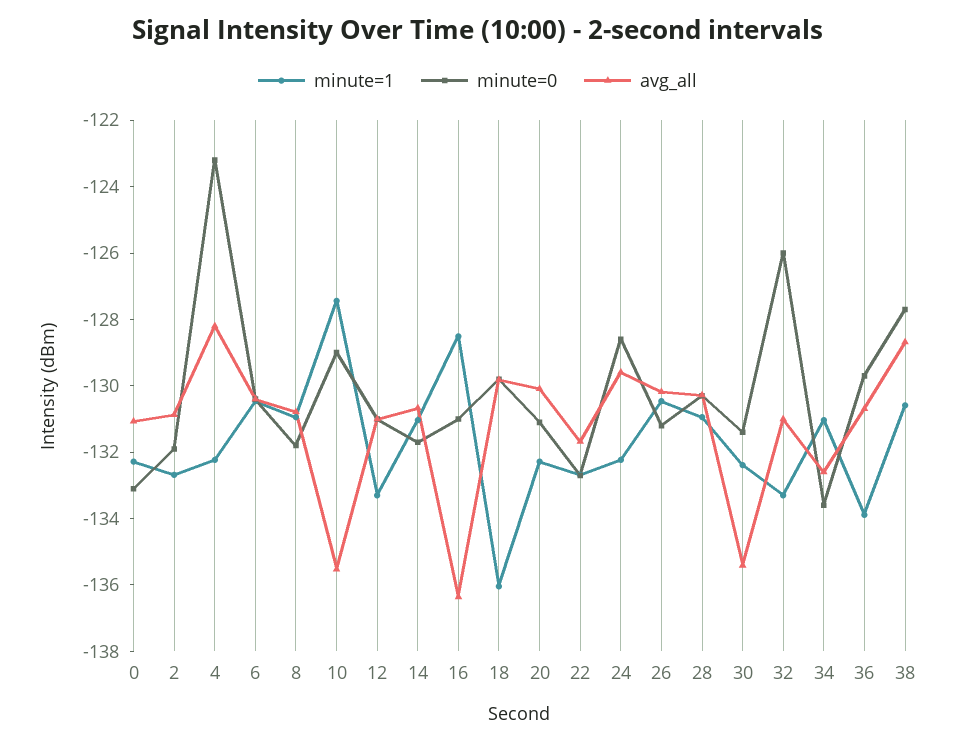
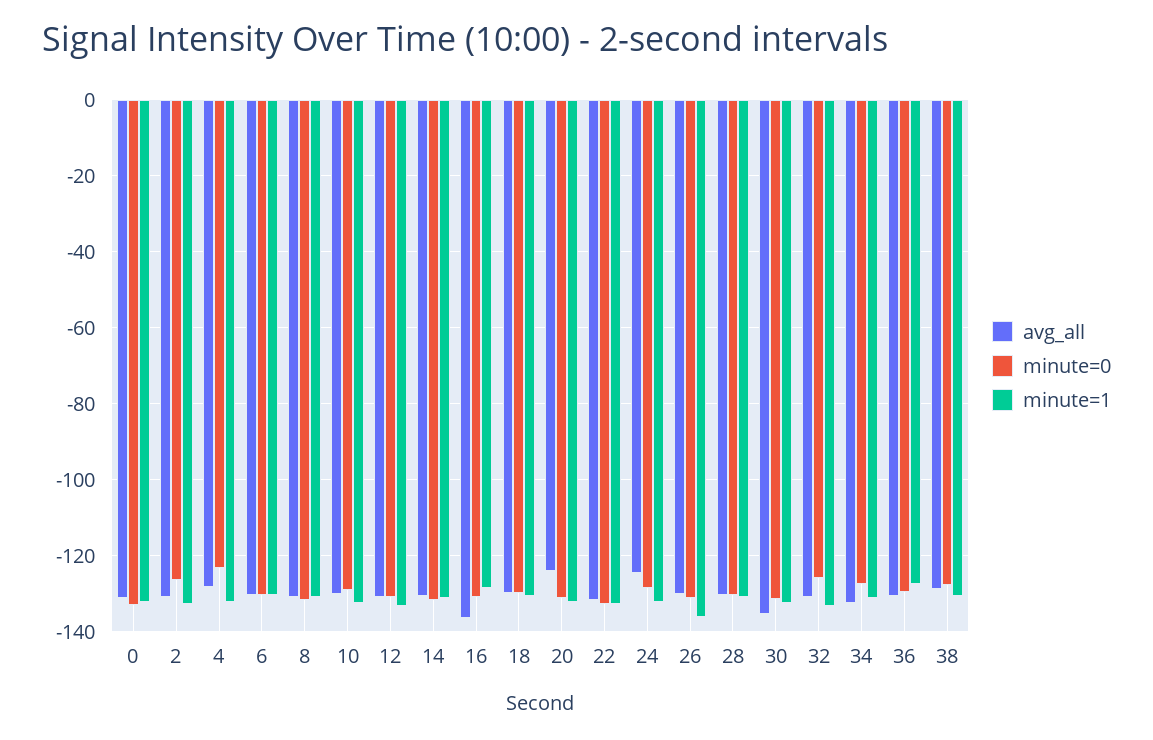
  {
    "minute=1": {
      "0": -132.5,
      "2": -132.5,
      "4": -132,
      "6": -130.5,
      "8": -131,
-     "10": -127.5,
+     "10": -132,
      "12": -133.5,
      "14": -131,
      "16": -128.5,
-     "18": -136,
+     "18": -130,
      "20": -132.5,
      "22": -132.5,
      "24": -132,
-     "26": -130.5,
+     "26": -136,
      "28": -131,
      "30": -132.5,
      "32": -133.5,
      "34": -131,
-     "36": -134,
+     "36": -128,
      "38": -130.5
    },
    "minute=0": {
      "0": -133,
-     "2": -132,
+     "2": -126,
      "4": -123,
      "6": -130.5,
      "8": -132,
      "10": -129,
      "12": -131,
      "14": -131.5,
      "16": -131,
      "18": -130,
      "20": -131,
      "22": -132.5,
      "24": -128.5,
      "26": -131,
      "28": -130.5,
      "30": -131.5,
      "32": -126,
-     "34": -133.5,
+     "34": -128,
      "36": -129.5,
      "38": -127.5
    },
    "avg_all": {
      "0": -131,
      "2": -131,
      "4": -128,
      "6": -130.5,
      "8": -131,
-     "10": -135.5,
+     "10": -130,
      "12": -131,
      "14": -130.5,
      "16": -136.5,
      "18": -130,
-     "20": -130,
+     "20": -124,
      "22": -131.5,
-     "24": -129.5,
+     "24": -124,
      "26": -130,
      "28": -130.5,
      "30": -135.5,
      "32": -131,
      "34": -132.5,
      "36": -130.5,
      "38": -128.5
    }
  }

